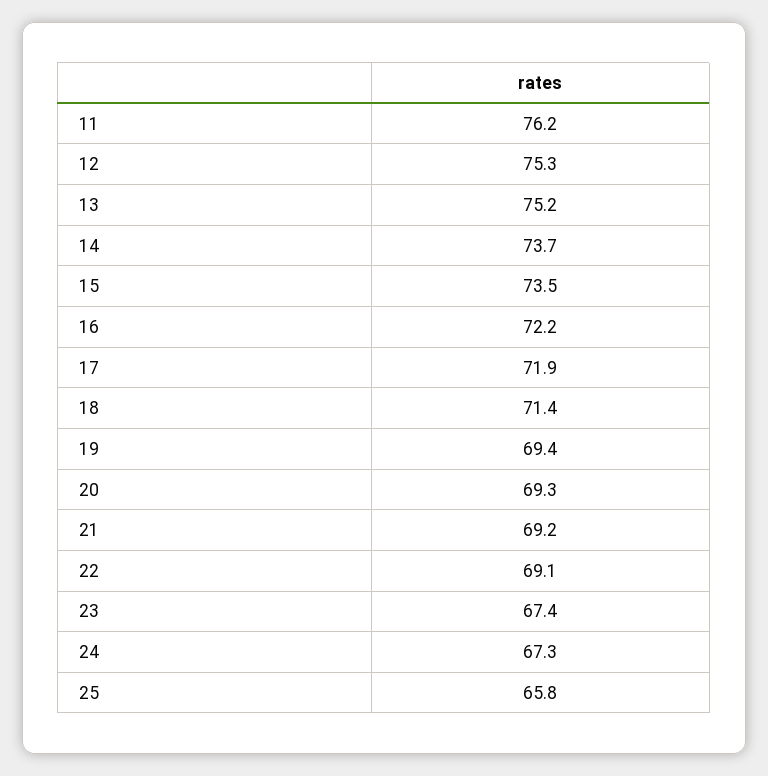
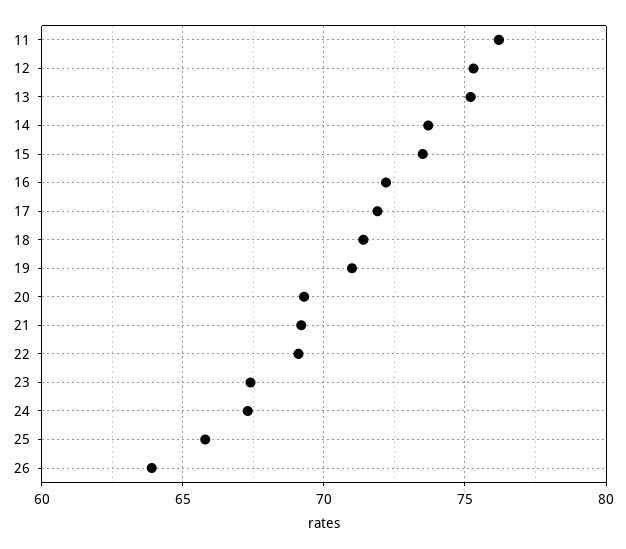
  {
    "11": 76.2,
    "12": 75.3,
    "13": 75.2,
    "14": 73.7,
    "15": 73.5,
    "16": 72.2,
    "17": 71.9,
    "18": 71.4,
-   "19": 69.4,
+   "19": 71,
    "20": 69.3,
    "21": 69.2,
    "22": 69.1,
    "23": 67.4,
    "24": 67.3,
-   "25": 65.8
+   "25": 65.8,
+   "26": 64
  }

